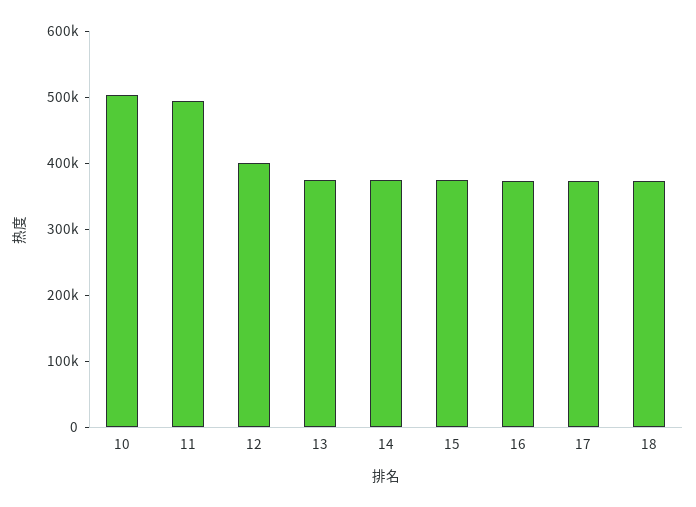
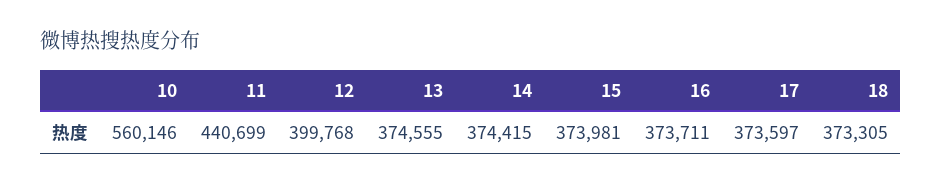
  {
-   "10": 500000,
+   "10": 560146,
-   "11": 500000,
+   "11": 440699,
    "12": 399768,
    "13": 374555,
    "14": 374415,
    "15": 373981,
    "16": 373711,
    "17": 373597,
    "18": 373305
  }

